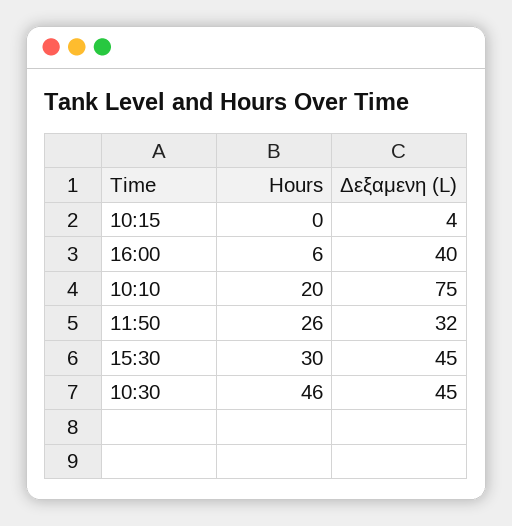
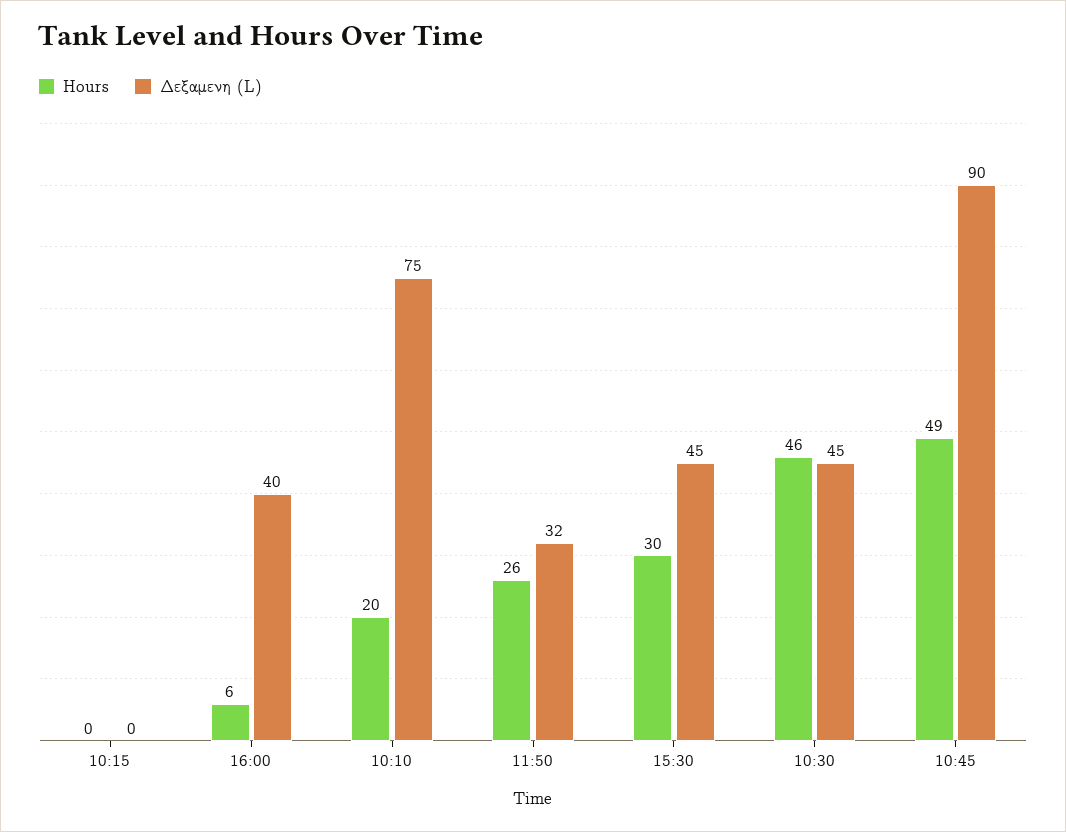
  {
    "Hours": {
      "10:15": 0,
      "16:00": 6,
      "10:10": 20,
      "11:50": 26,
      "15:30": 30,
-     "10:30": 46
+     "10:30": 46,
+     "10:45": 49
    },
    "Δεξαμενη (L)": {
-     "10:15": 4,
+     "10:15": 0,
      "16:00": 40,
      "10:10": 75,
      "11:50": 32,
      "15:30": 45,
-     "10:30": 45
+     "10:30": 45,
+     "10:45": 90
    }
  }

